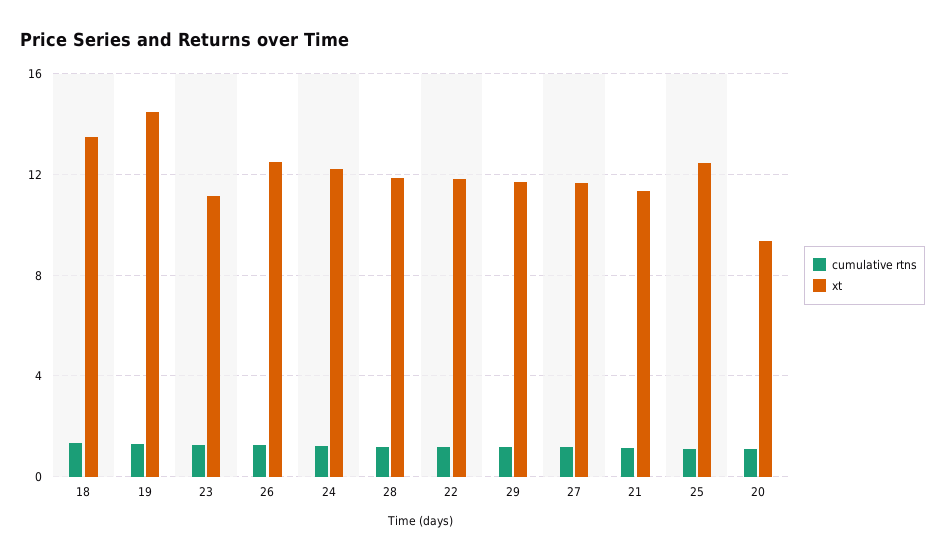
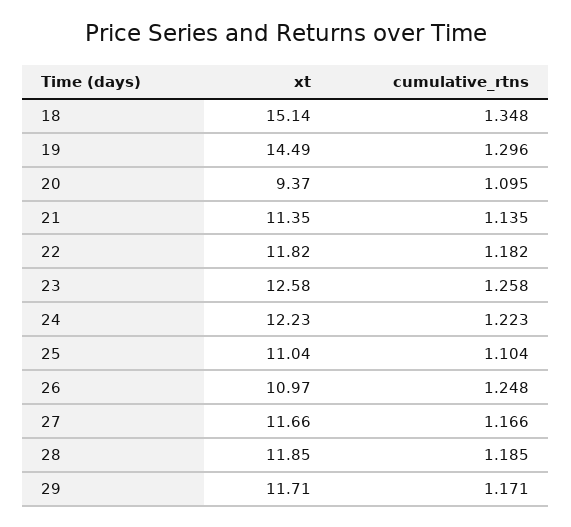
  {
    "cumulative rtns": {
      "18": 1.348,
      "19": 1.296,
      "23": 1.258,
      "26": 1.248,
      "24": 1.223,
      "28": 1.185,
      "22": 1.182,
      "29": 1.171,
      "27": 1.166,
      "21": 1.135,
      "25": 1.104,
      "20": 1.095
    },
    "xt": {
-     "18": 13.5,
+     "18": 15.14,
      "19": 14.49,
-     "23": 11,
+     "23": 12.58,
-     "26": 12.5,
+     "26": 10.97,
      "24": 12.23,
      "28": 11.85,
      "22": 11.82,
      "29": 11.71,
      "27": 11.66,
      "21": 11.35,
-     "25": 12.5,
+     "25": 11.04,
      "20": 9.37
    }
  }

